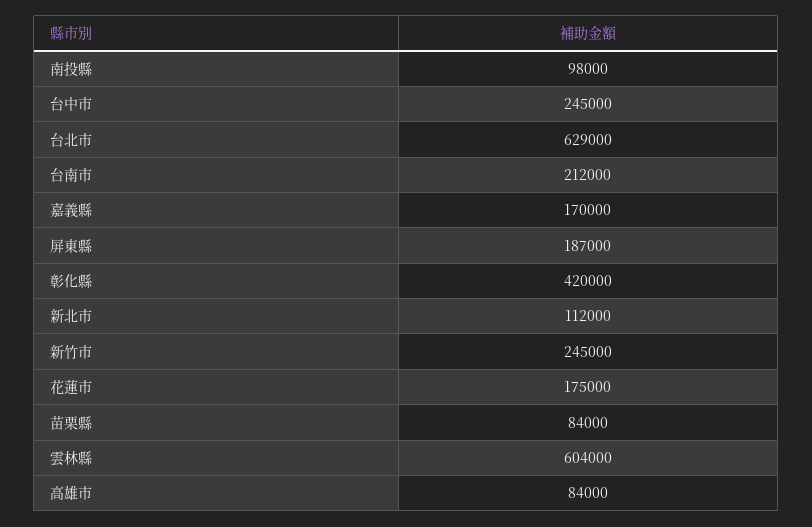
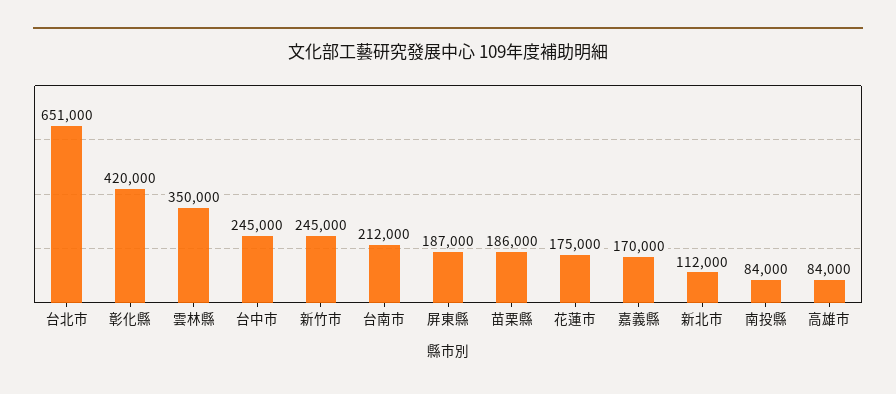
  {
-   "南投縣": 98000,
+   "南投縣": 84000,
    "台中市": 245000,
-   "台北市": 629000,
+   "台北市": 651000,
    "台南市": 212000,
    "嘉義縣": 170000,
    "屏東縣": 187000,
    "彰化縣": 420000,
    "新北市": 112000,
    "新竹市": 245000,
    "花蓮市": 175000,
-   "苗栗縣": 84000,
+   "苗栗縣": 186000,
-   "雲林縣": 604000,
+   "雲林縣": 350000,
    "高雄市": 84000
  }

